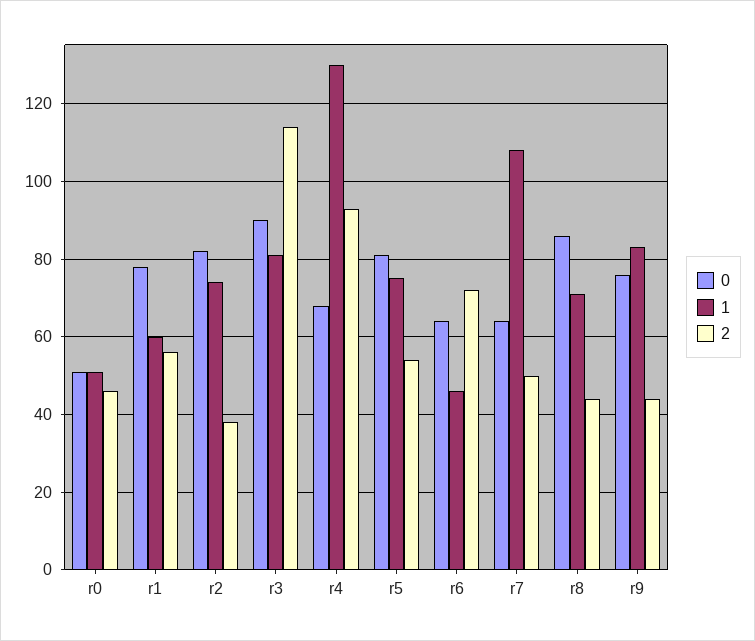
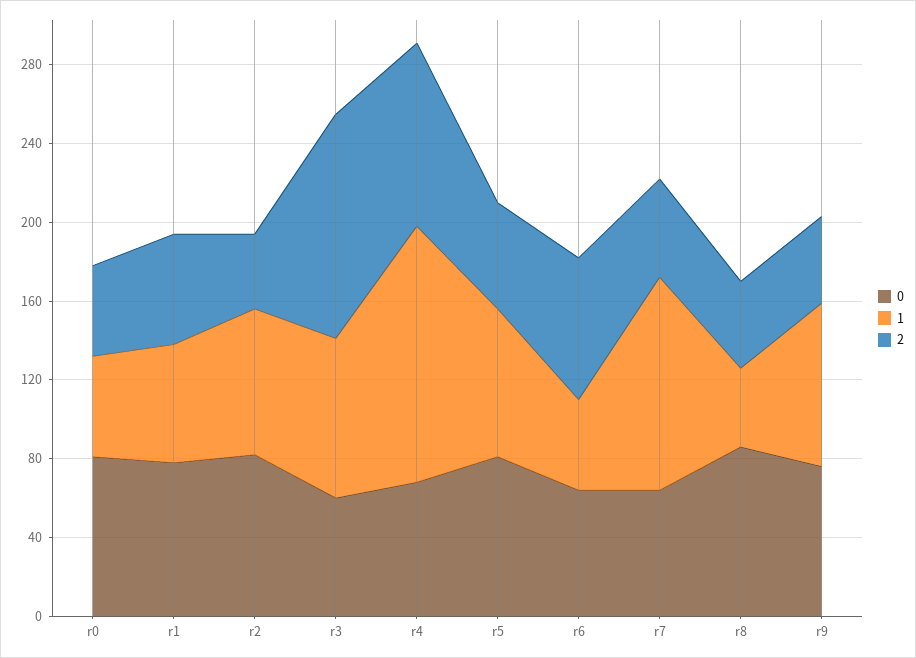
  {
    "0": {
-     "r0": 50,
+     "r0": 80,
      "r1": 80,
      "r2": 80,
-     "r3": 90,
+     "r3": 60,
      "r4": 70,
      "r5": 80,
      "r6": 65,
      "r7": 65,
      "r8": 85,
      "r9": 75
    },
    "1": {
      "r0": 50,
      "r1": 60,
      "r2": 75,
      "r3": 80,
      "r4": 130,
      "r5": 75,
      "r6": 45,
      "r7": 110,
-     "r8": 70,
+     "r8": 40,
      "r9": 85
    },
    "2": {
      "r0": 45,
      "r1": 55,
      "r2": 40,
      "r3": 115,
      "r4": 95,
      "r5": 55,
      "r6": 70,
      "r7": 50,
      "r8": 45,
      "r9": 45
    }
  }

